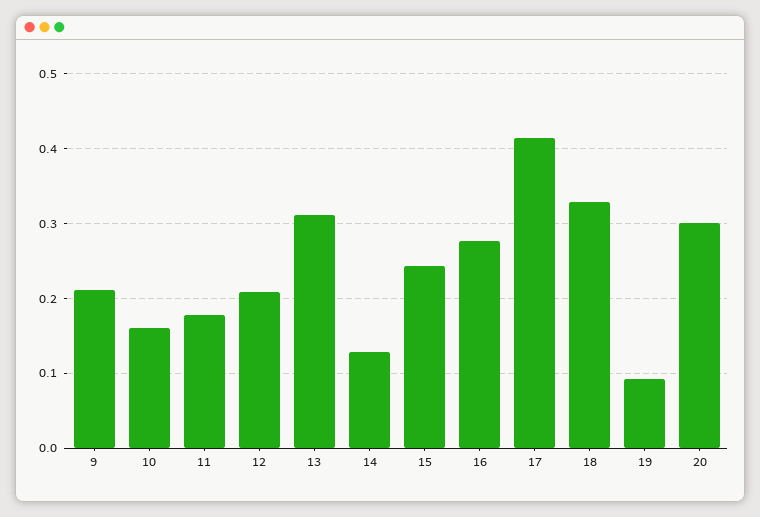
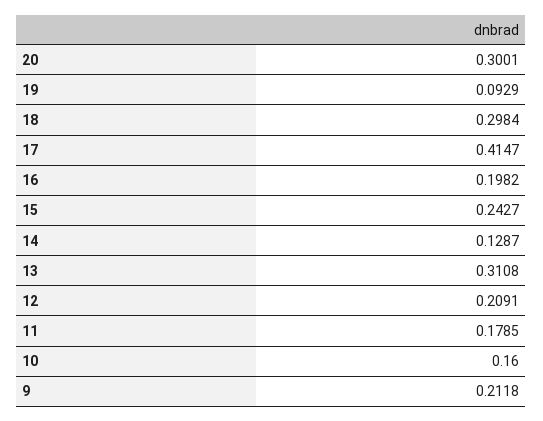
  {
    "9": 0.2118,
    "10": 0.16,
    "11": 0.1785,
    "12": 0.2091,
    "13": 0.3108,
    "14": 0.1287,
    "15": 0.2427,
-   "16": 0.28,
+   "16": 0.1982,
    "17": 0.4147,
-   "18": 0.33,
+   "18": 0.2984,
    "19": 0.0929,
    "20": 0.3001
  }

